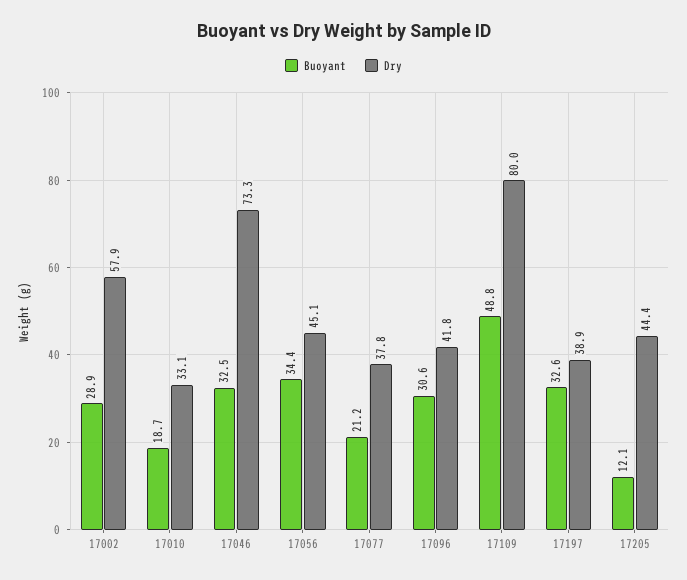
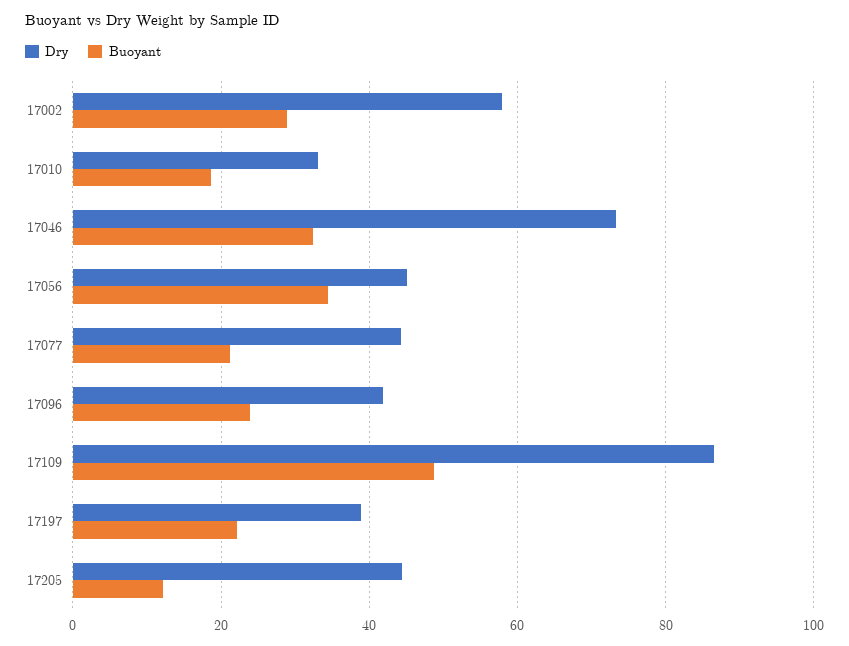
  {
    "Buoyant": {
      "17002": 28.9,
      "17010": 18.7,
      "17046": 32.5,
      "17056": 34.4,
      "17077": 21.2,
-     "17096": 30.6,
+     "17096": 24,
      "17109": 48.8,
-     "17197": 32.6,
+     "17197": 22,
      "17205": 12.1
    },
    "Dry": {
      "17002": 57.9,
      "17010": 33.1,
      "17046": 73.3,
      "17056": 45.1,
-     "17077": 37.8,
+     "17077": 44,
      "17096": 41.8,
-     "17109": 80,
+     "17109": 86,
      "17197": 38.9,
      "17205": 44.4
    }
  }

